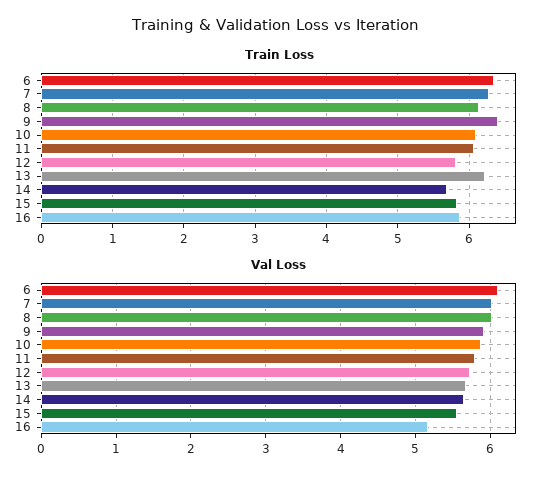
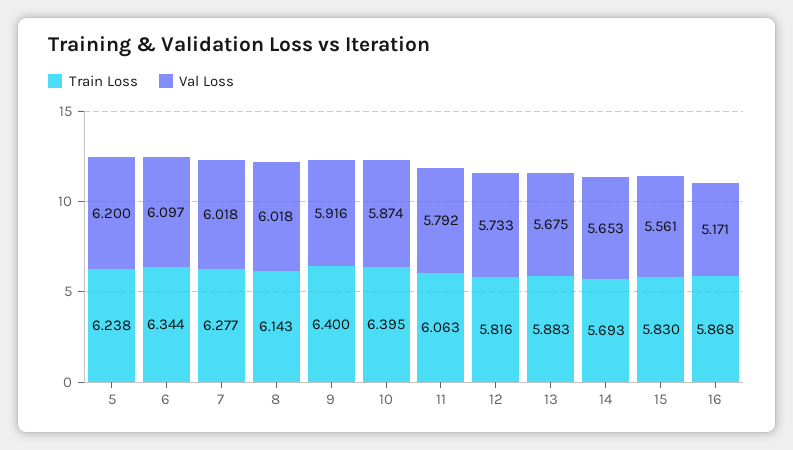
  {
    "Train Loss": {
      "6": 6.344,
      "7": 6.277,
      "8": 6.143,
      "9": 6.4,
-     "10": 6.1,
+     "10": 6.395,
      "11": 6.063,
      "12": 5.816,
-     "13": 6.2,
+     "13": 5.883,
      "14": 5.693,
      "15": 5.83,
-     "16": 5.868
+     "16": 5.868,
+     "5": 6.238
    },
    "Val Loss": {
      "6": 6.097,
      "7": 6.018,
      "8": 6.018,
      "9": 5.916,
      "10": 5.874,
      "11": 5.792,
      "12": 5.733,
      "13": 5.675,
      "14": 5.653,
      "15": 5.561,
-     "16": 5.171
+     "16": 5.171,
+     "5": 6.2
    }
  }

